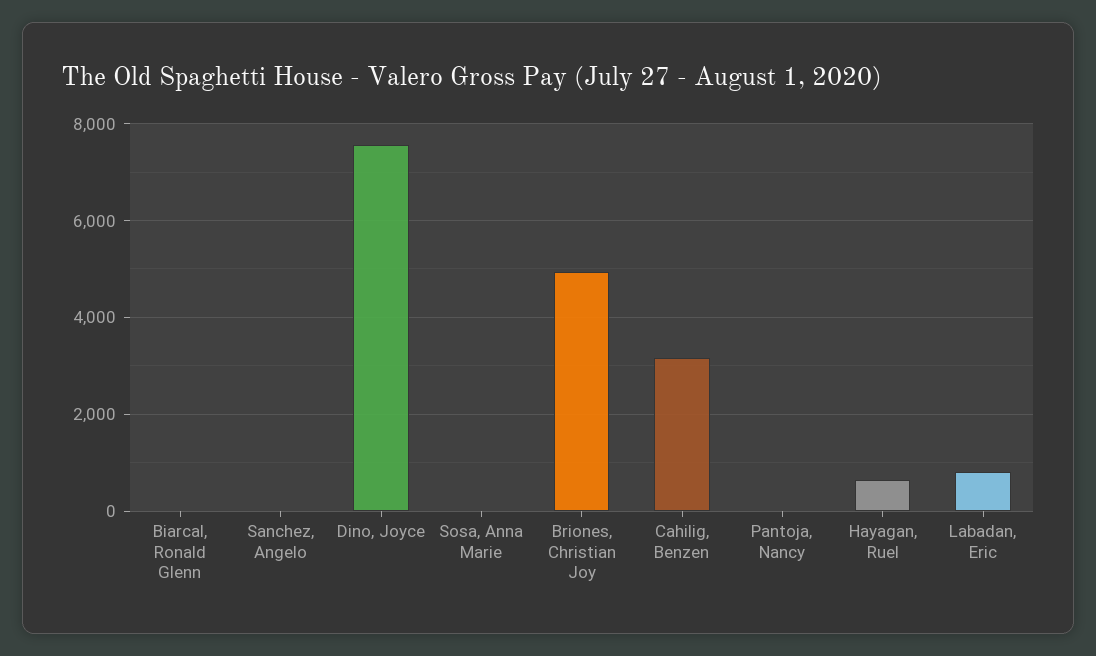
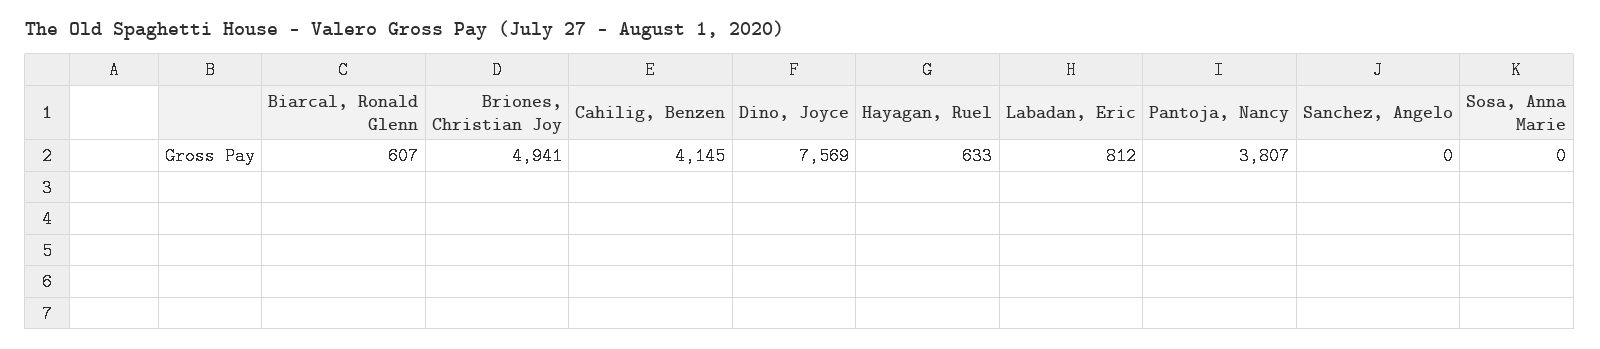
  {
-   "Biarcal, Ronald Glenn": 0,
+   "Biarcal, Ronald Glenn": 607,
    "Sanchez, Angelo": 0,
    "Dino, Joyce": 7569,
    "Sosa, Anna Marie": 0,
    "Briones, Christian Joy": 4941,
-   "Cahilig, Benzen": 3200,
+   "Cahilig, Benzen": 4145,
-   "Pantoja, Nancy": 0,
+   "Pantoja, Nancy": 3807,
    "Hayagan, Ruel": 633,
    "Labadan, Eric": 812
  }

